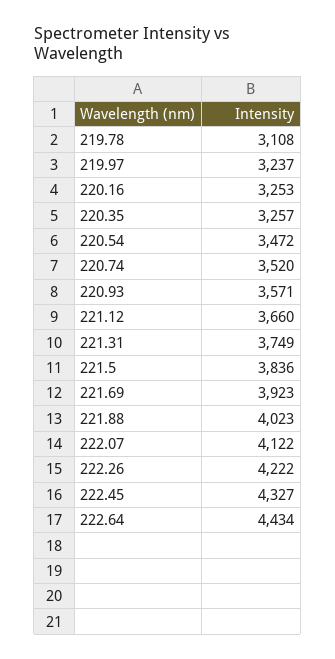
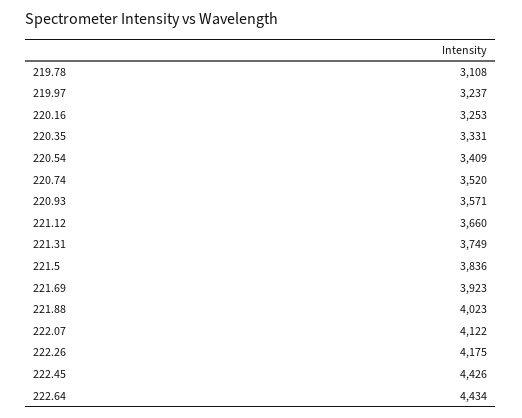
  {
    "219.78": 3108,
    "219.97": 3237,
    "220.16": 3253,
-   "220.35": 3257,
+   "220.35": 3331,
-   "220.54": 3472,
+   "220.54": 3409,
    "220.74": 3520,
    "220.93": 3571,
    "221.12": 3660,
    "221.31": 3749,
    "221.5": 3836,
    "221.69": 3923,
    "221.88": 4023,
    "222.07": 4122,
-   "222.26": 4222,
+   "222.26": 4175,
-   "222.45": 4327,
+   "222.45": 4426,
    "222.64": 4434
  }

